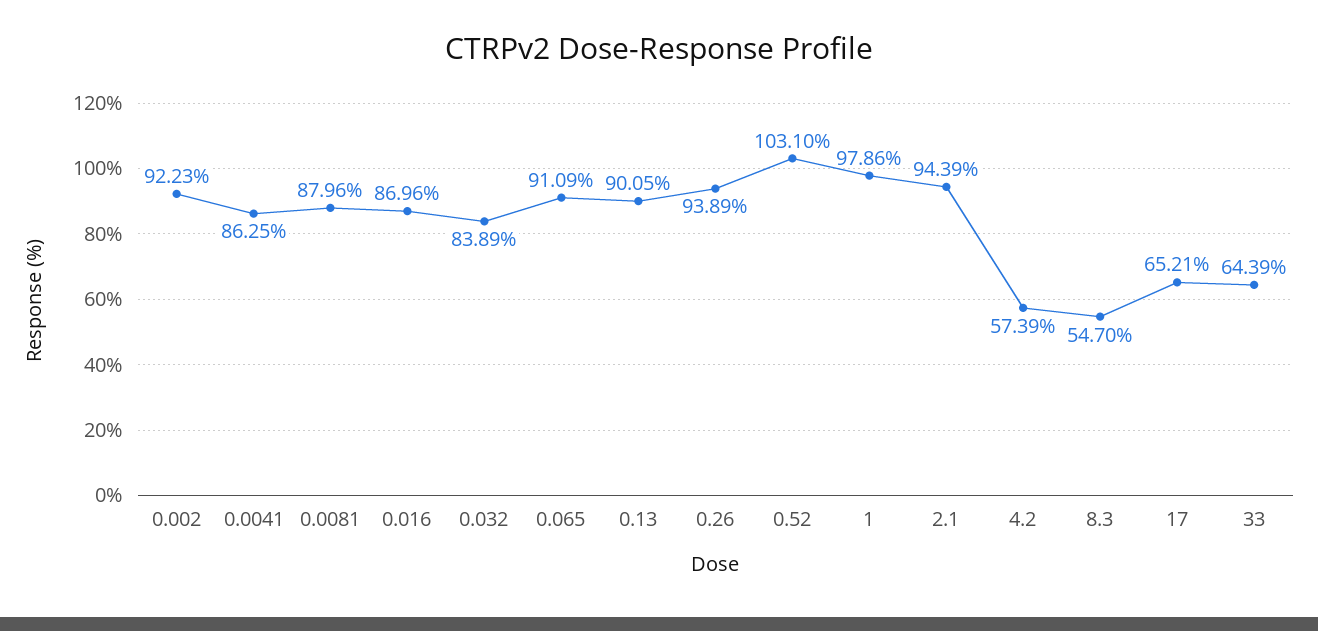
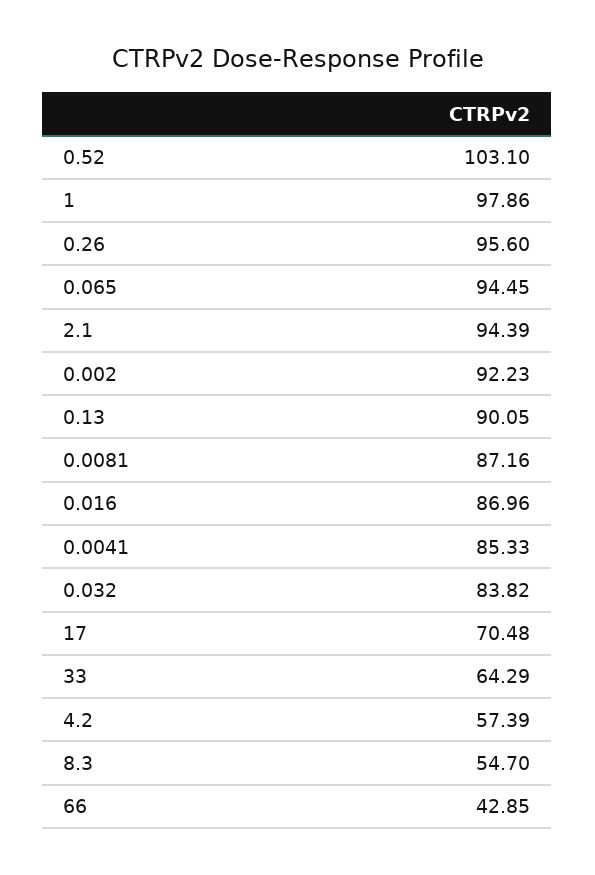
  {
    "0.002": 92.23,
-   "0.0041": 86.25,
+   "0.0041": 85.33,
-   "0.0081": 87.96,
+   "0.0081": 87.16,
    "0.016": 86.96,
-   "0.032": 83.89,
+   "0.032": 83.82,
-   "0.065": 91.09,
+   "0.065": 94.45,
    "0.13": 90.05,
-   "0.26": 93.89,
+   "0.26": 95.6,
    "0.52": 103.1,
    "1": 97.86,
    "2.1": 94.39,
    "4.2": 57.39,
    "8.3": 54.7,
-   "17": 65.21,
+   "17": 70.48,
-   "33": 64.39
+   "33": 64.29,
+   "66": 42.85
  }

